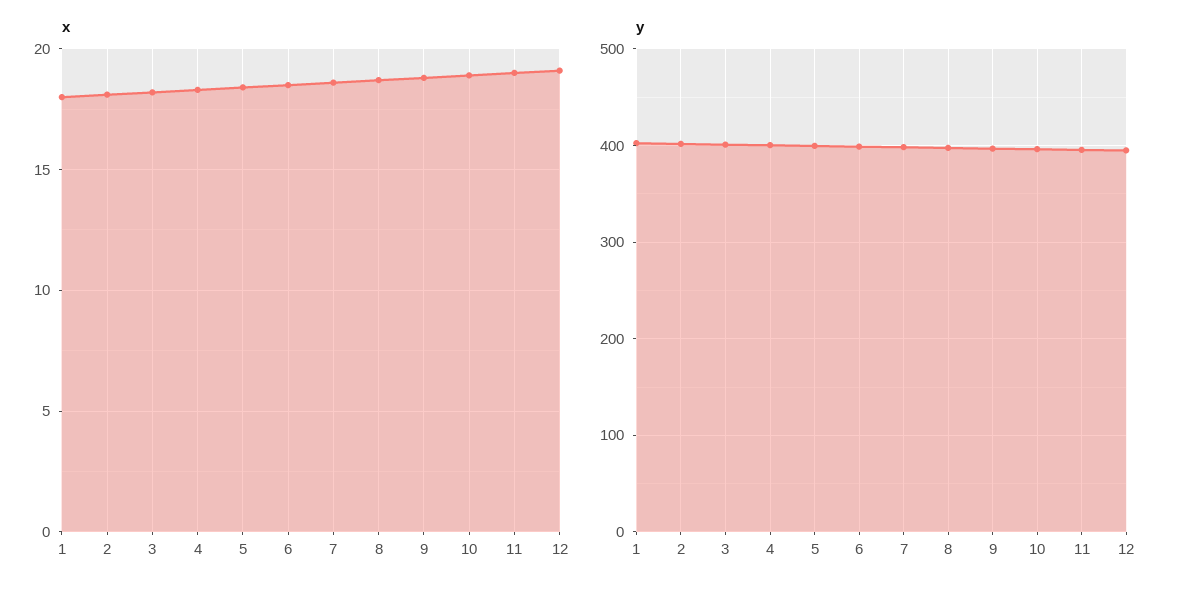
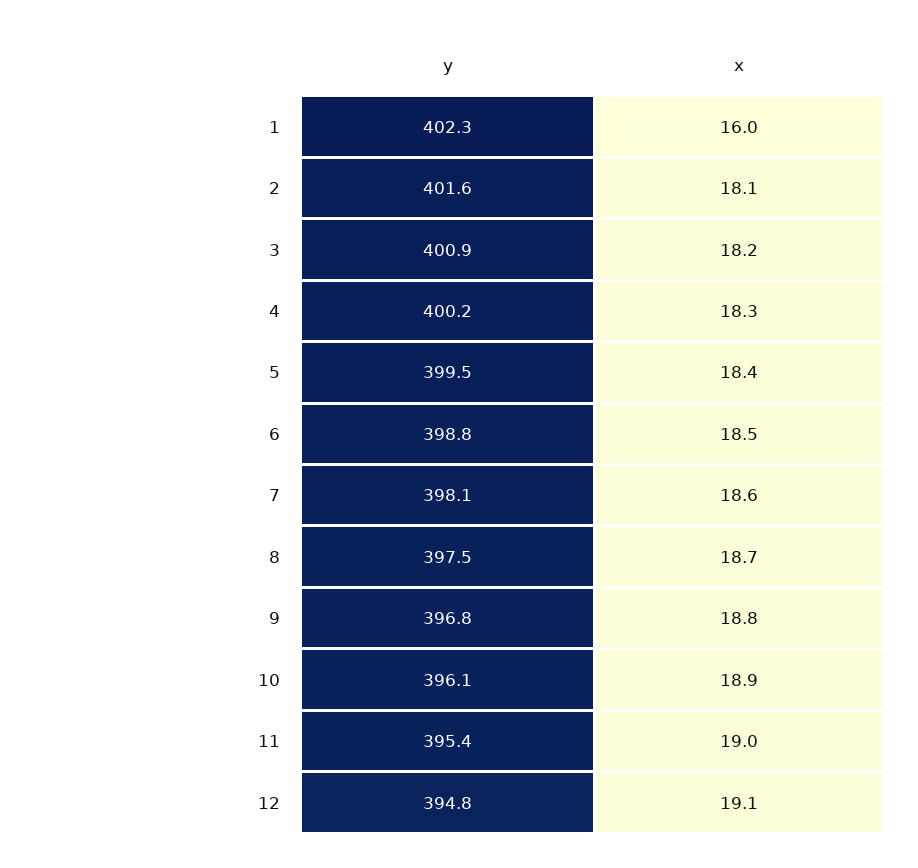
  {
    "x": {
-     "1": 18,
+     "1": 16,
      "2": 18.1,
      "3": 18.2,
      "4": 18.3,
      "5": 18.4,
      "6": 18.5,
      "7": 18.6,
      "8": 18.7,
      "9": 18.8,
      "10": 18.9,
      "11": 19,
      "12": 19.1
    },
    "y": {
      "1": 402.3,
      "2": 401.6,
      "3": 400.9,
      "4": 400.2,
      "5": 399.5,
      "6": 398.8,
      "7": 398.1,
      "8": 397.5,
      "9": 396.8,
      "10": 396.1,
      "11": 395.4,
      "12": 394.8
    }
  }

